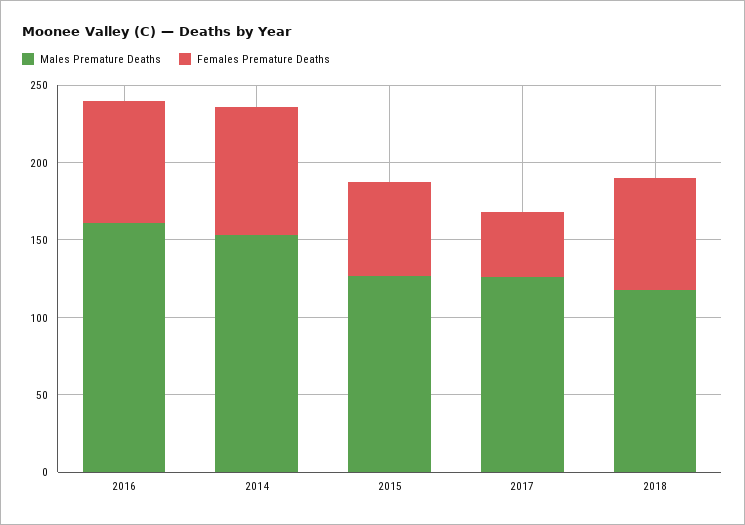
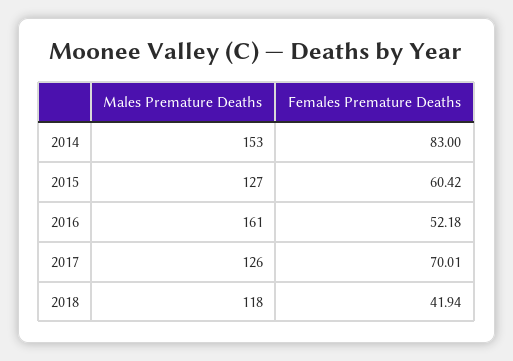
  {
    "Males Premature Deaths": {
      "2016": 161,
      "2014": 153,
      "2015": 127,
      "2017": 126,
      "2018": 118
    },
    "Females Premature Deaths": {
-     "2016": 80,
+     "2016": 52.18,
      "2014": 83,
      "2015": 60.42,
-     "2017": 40,
+     "2017": 70.01,
-     "2018": 70
+     "2018": 41.94
    }
  }

